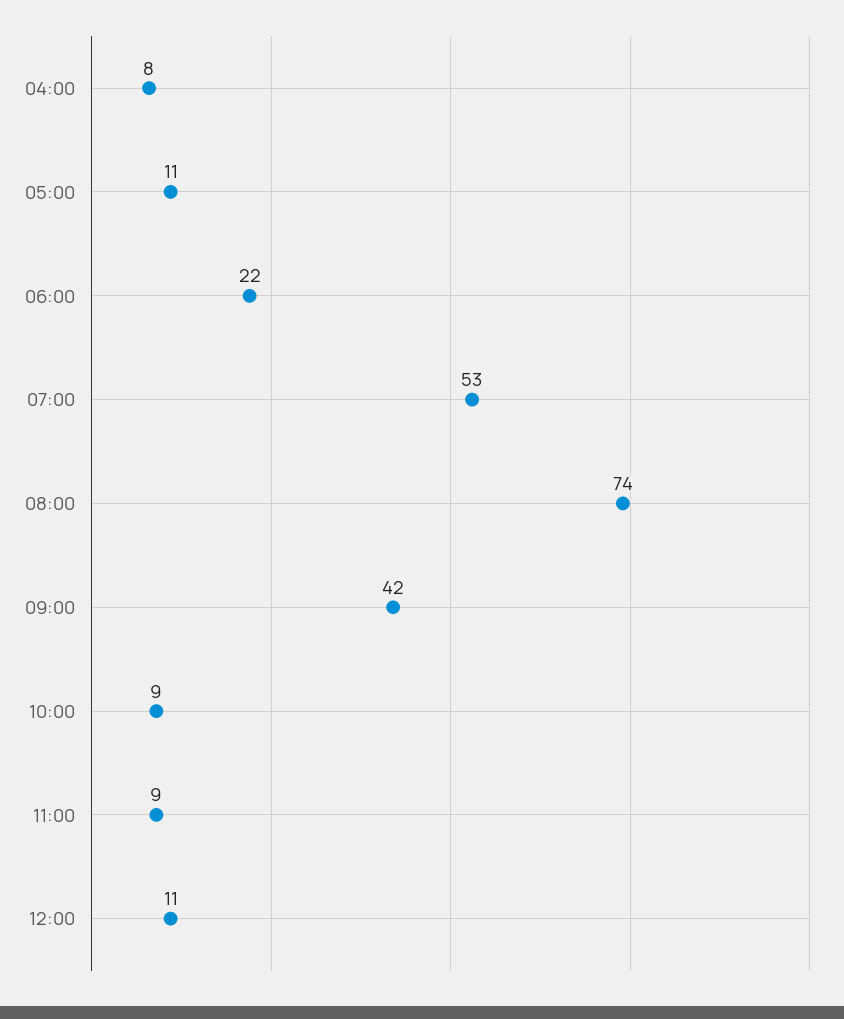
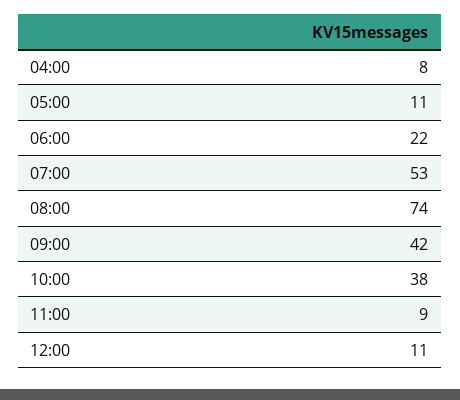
  {
    "04:00": 8,
    "05:00": 11,
    "06:00": 22,
    "07:00": 53,
    "08:00": 74,
    "09:00": 42,
-   "10:00": 9,
+   "10:00": 38,
    "11:00": 9,
    "12:00": 11
  }

